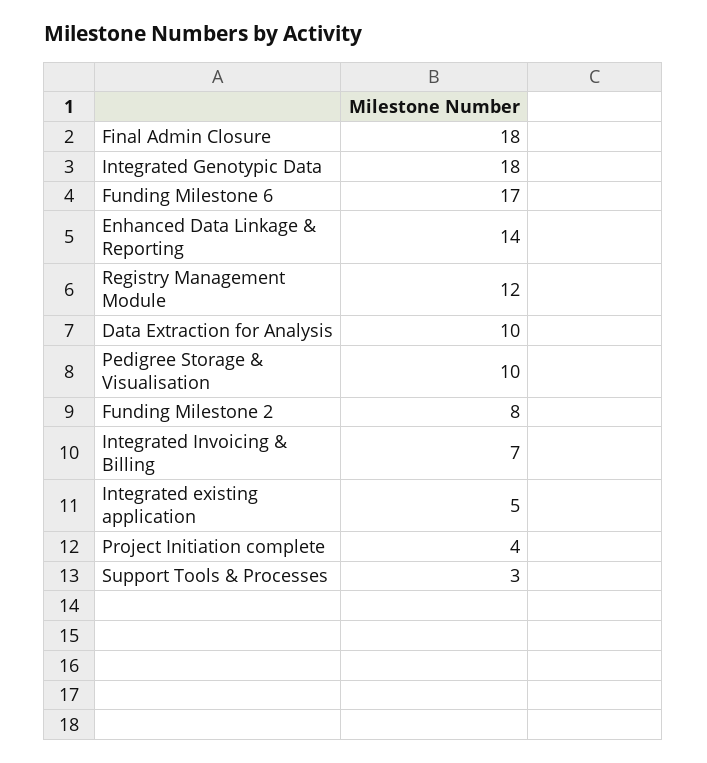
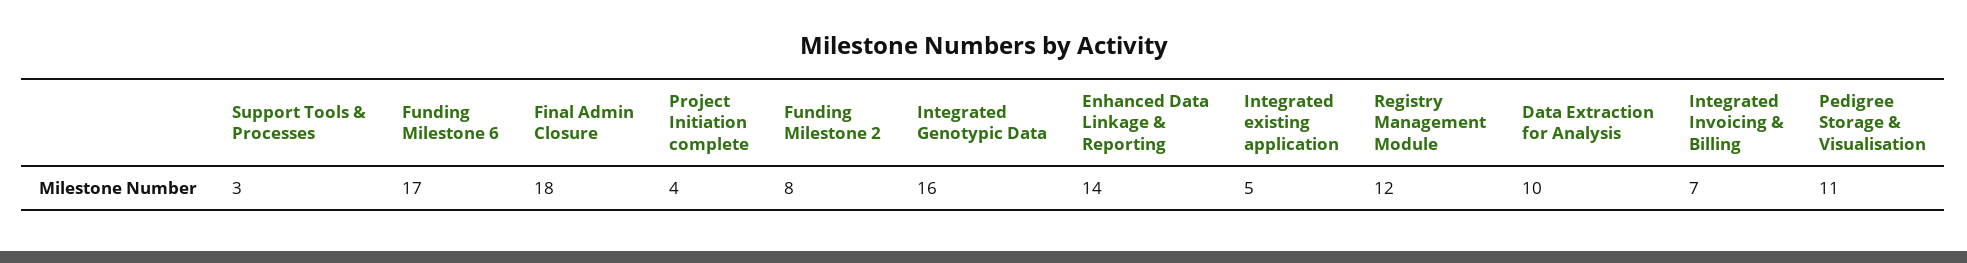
  {
    "Final Admin Closure": 18,
-   "Integrated Genotypic Data": 18,
+   "Integrated Genotypic Data": 16,
    "Funding Milestone 6": 17,
    "Enhanced Data Linkage & Reporting": 14,
    "Registry Management Module": 12,
    "Data Extraction for Analysis": 10,
-   "Pedigree Storage & Visualisation": 10,
+   "Pedigree Storage & Visualisation": 11,
    "Funding Milestone 2": 8,
    "Integrated Invoicing & Billing": 7,
    "Integrated existing application": 5,
    "Project Initiation complete": 4,
    "Support Tools & Processes": 3
  }

